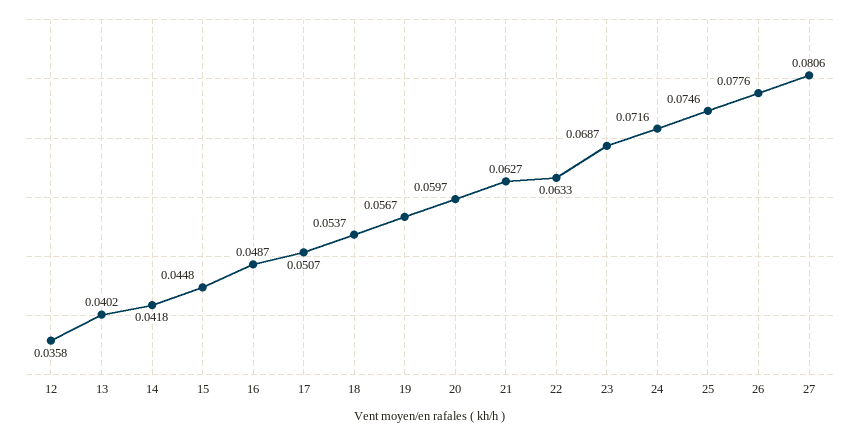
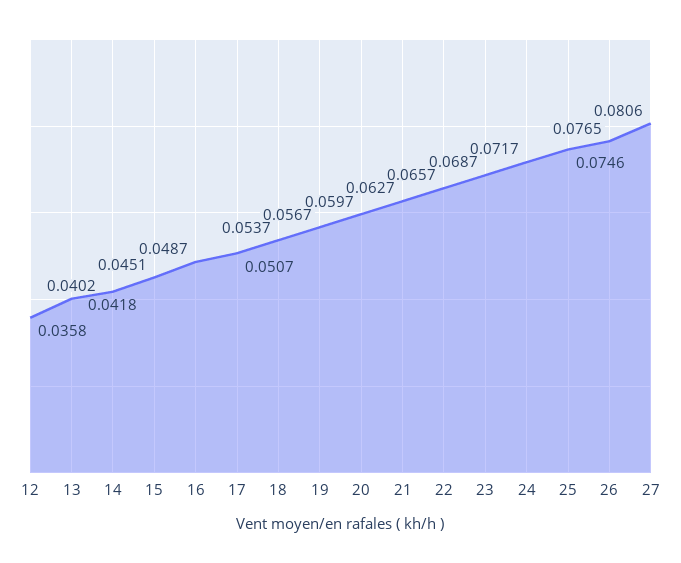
  {
    "12": 0.0358,
    "13": 0.0402,
    "14": 0.0418,
-   "15": 0.0448,
+   "15": 0.0451,
    "16": 0.0487,
    "17": 0.0507,
    "18": 0.0537,
    "19": 0.0567,
    "20": 0.0597,
    "21": 0.0627,
-   "22": 0.0633,
+   "22": 0.0657,
    "23": 0.0687,
-   "24": 0.0716,
+   "24": 0.0717,
    "25": 0.0746,
-   "26": 0.0776,
+   "26": 0.0765,
    "27": 0.0806
  }

